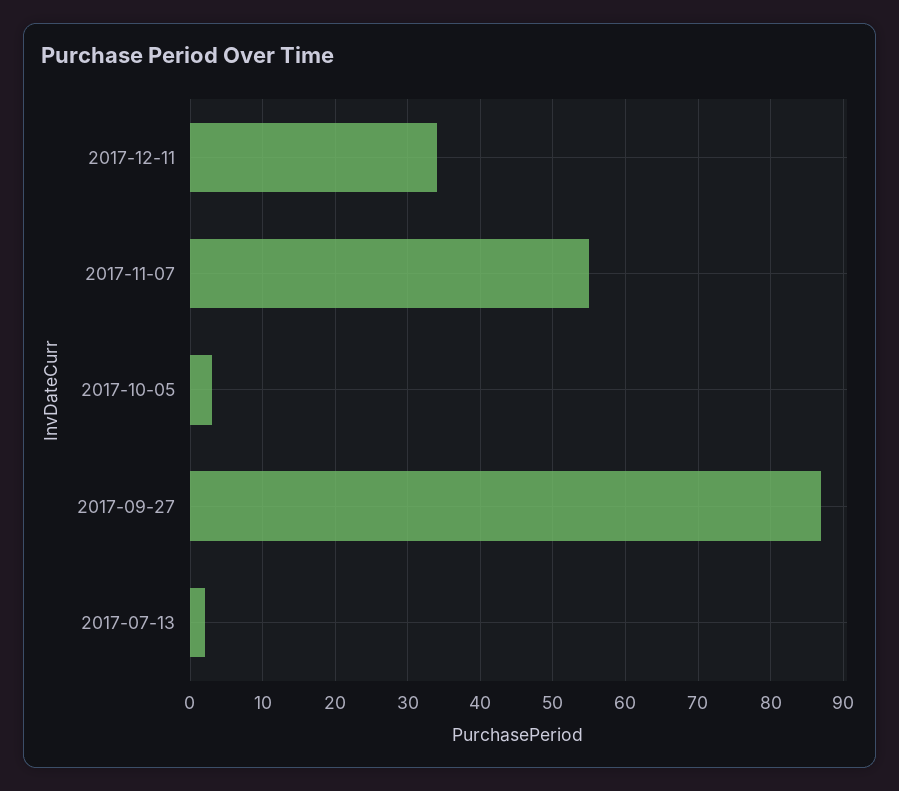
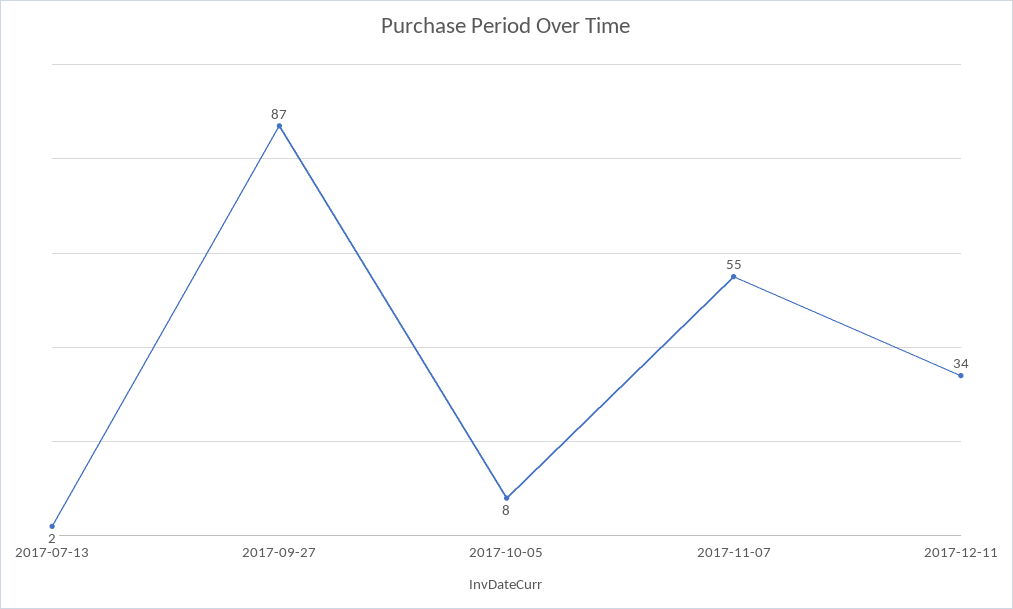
  {
    "2017-12-11": 34,
    "2017-11-07": 55,
-   "2017-10-05": 3,
+   "2017-10-05": 8,
    "2017-09-27": 87,
    "2017-07-13": 2
  }

